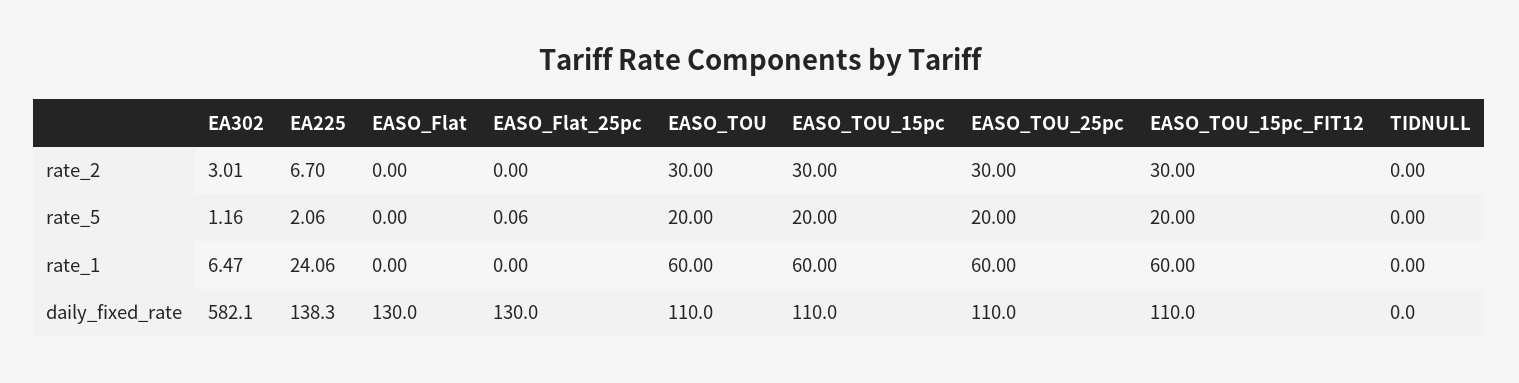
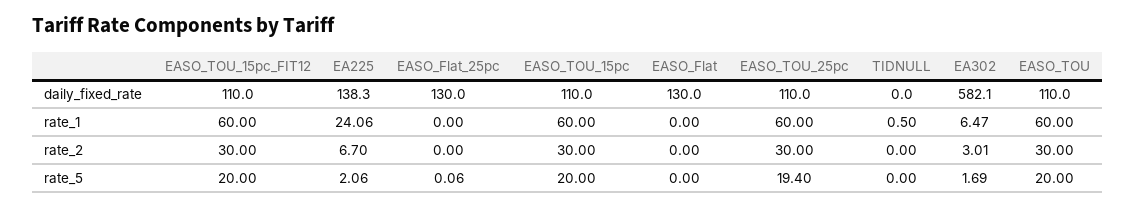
  {
    "EA302": {
      "rate_2": 3.01,
-     "rate_5": 1.16,
+     "rate_5": 1.69,
      "rate_1": 6.47,
      "daily_fixed_rate": 582.1
    },
    "EA225": {
      "rate_2": 6.7,
      "rate_5": 2.06,
      "rate_1": 24.06,
      "daily_fixed_rate": 138.3
    },
    "EASO_Flat": {
      "rate_2": 0,
      "rate_5": 0,
      "rate_1": 0,
      "daily_fixed_rate": 130
    },
    "EASO_Flat_25pc": {
      "rate_2": 0,
      "rate_5": 0.06,
      "rate_1": 0,
      "daily_fixed_rate": 130
    },
    "EASO_TOU": {
      "rate_2": 30,
      "rate_5": 20,
      "rate_1": 60,
      "daily_fixed_rate": 110
    },
    "EASO_TOU_15pc": {
      "rate_2": 30,
      "rate_5": 20,
      "rate_1": 60,
      "daily_fixed_rate": 110
    },
    "EASO_TOU_25pc": {
      "rate_2": 30,
-     "rate_5": 20,
+     "rate_5": 19.4,
      "rate_1": 60,
      "daily_fixed_rate": 110
    },
    "EASO_TOU_15pc_FIT12": {
      "rate_2": 30,
      "rate_5": 20,
      "rate_1": 60,
      "daily_fixed_rate": 110
    },
    "TIDNULL": {
      "rate_2": 0,
      "rate_5": 0,
-     "rate_1": 0,
+     "rate_1": 0.5,
      "daily_fixed_rate": 0
    }
  }

